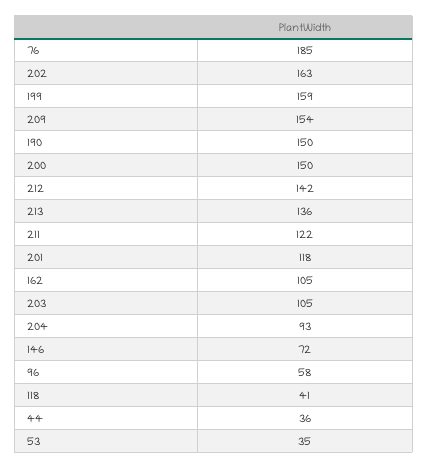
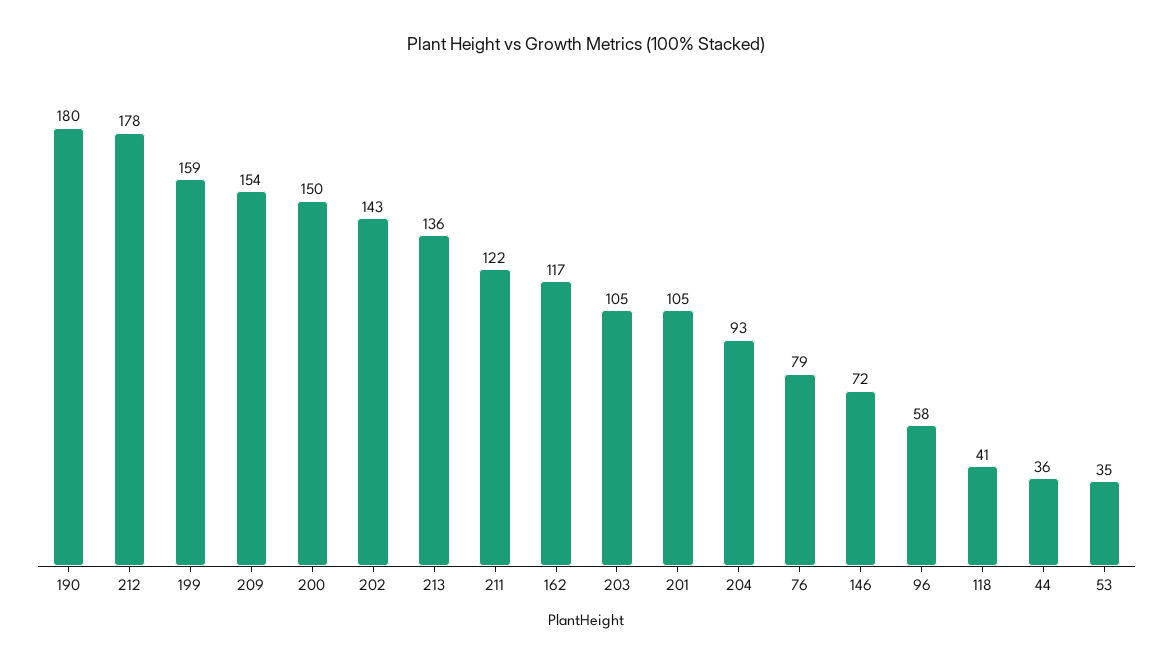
  {
-   "76": 185,
+   "76": 79,
-   "202": 163,
+   "202": 143,
    "199": 159,
    "209": 154,
-   "190": 150,
+   "190": 180,
    "200": 150,
-   "212": 142,
+   "212": 178,
    "213": 136,
    "211": 122,
-   "201": 118,
+   "201": 105,
-   "162": 105,
+   "162": 117,
    "203": 105,
    "204": 93,
    "146": 72,
    "96": 58,
    "118": 41,
    "44": 36,
    "53": 35
  }

